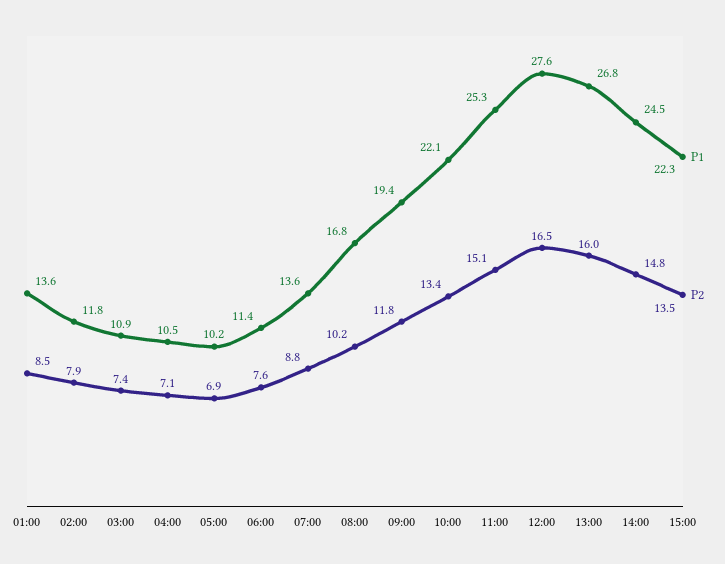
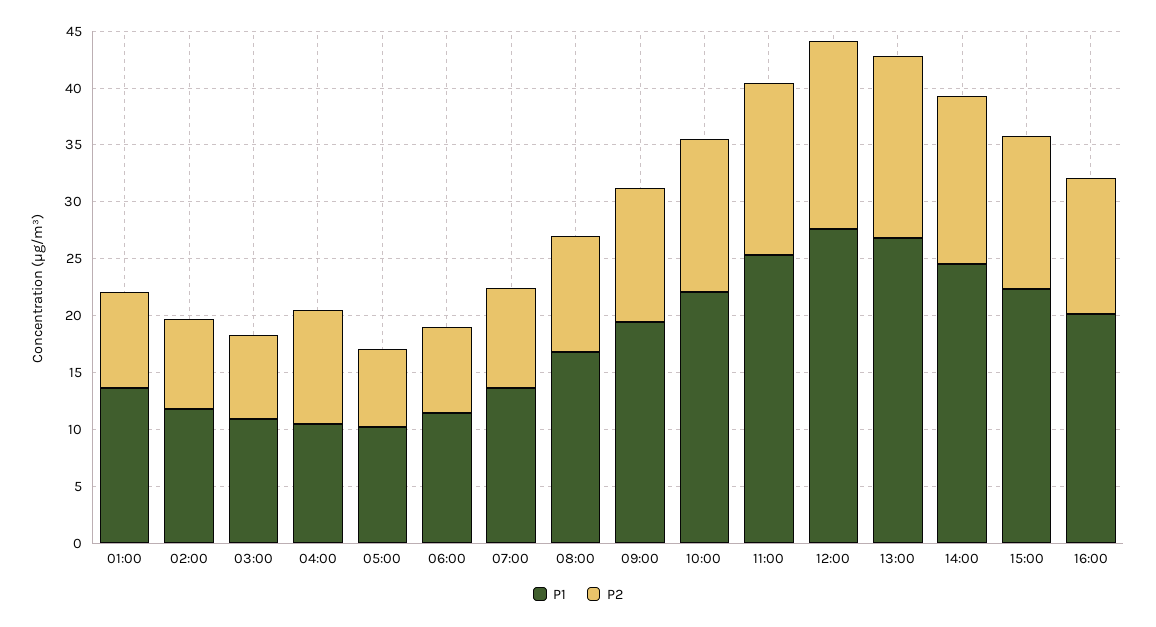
  {
    "P1": {
      "01:00": 13.6,
      "02:00": 11.8,
      "03:00": 10.9,
      "04:00": 10.5,
      "05:00": 10.2,
      "06:00": 11.4,
      "07:00": 13.6,
      "08:00": 16.8,
      "09:00": 19.4,
      "10:00": 22.1,
      "11:00": 25.3,
      "12:00": 27.6,
      "13:00": 26.8,
      "14:00": 24.5,
-     "15:00": 22.3
+     "15:00": 22.3,
+     "16:00": 20
    },
    "P2": {
      "01:00": 8.5,
      "02:00": 7.9,
      "03:00": 7.4,
-     "04:00": 7.1,
+     "04:00": 10,
      "05:00": 6.9,
      "06:00": 7.6,
      "07:00": 8.8,
      "08:00": 10.2,
      "09:00": 11.8,
      "10:00": 13.4,
      "11:00": 15.1,
      "12:00": 16.5,
      "13:00": 16,
      "14:00": 14.8,
-     "15:00": 13.5
+     "15:00": 13.5,
+     "16:00": 12
    }
  }

